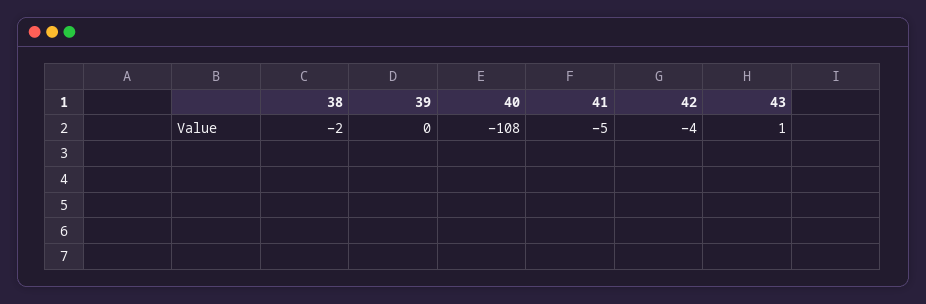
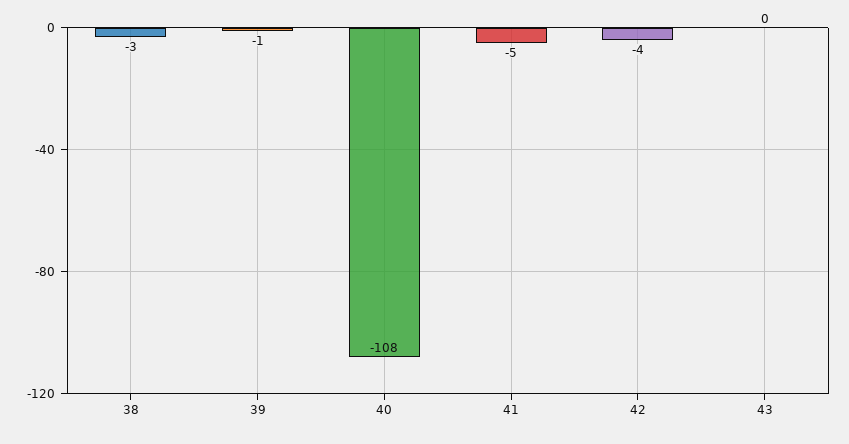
  {
-   "38": -2,
+   "38": -3,
-   "39": 0,
+   "39": -1,
    "40": -108,
    "41": -5,
    "42": -4,
-   "43": 1
+   "43": 0
  }

